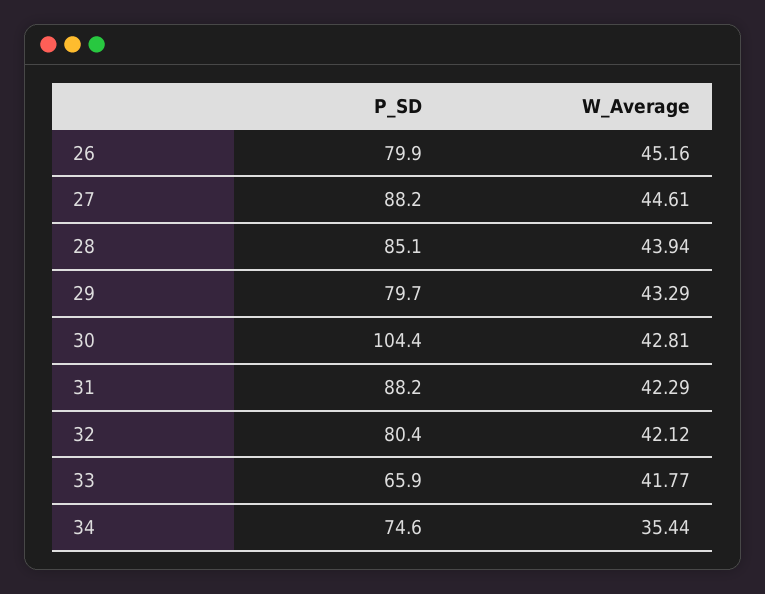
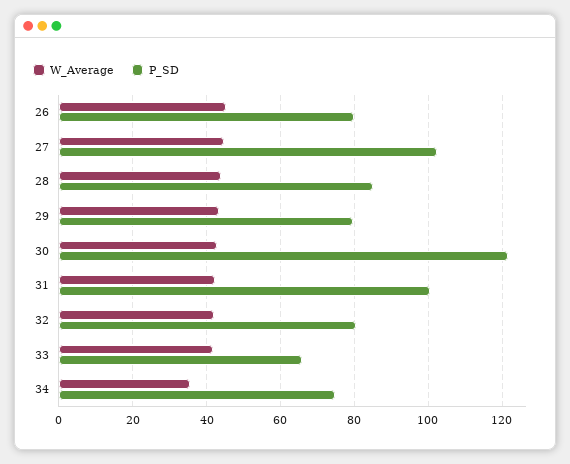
  {
    "P_SD": {
      "26": 79.9,
-     "27": 88.2,
+     "27": 102,
      "28": 85.1,
      "29": 79.7,
-     "30": 104.4,
+     "30": 122,
-     "31": 88.2,
+     "31": 100,
      "32": 80.4,
      "33": 65.9,
      "34": 74.6
    },
    "W_Average": {
      "26": 45.16,
      "27": 44.61,
      "28": 43.94,
      "29": 43.29,
      "30": 42.81,
      "31": 42.29,
      "32": 42.12,
      "33": 41.77,
      "34": 35.44
    }
  }

